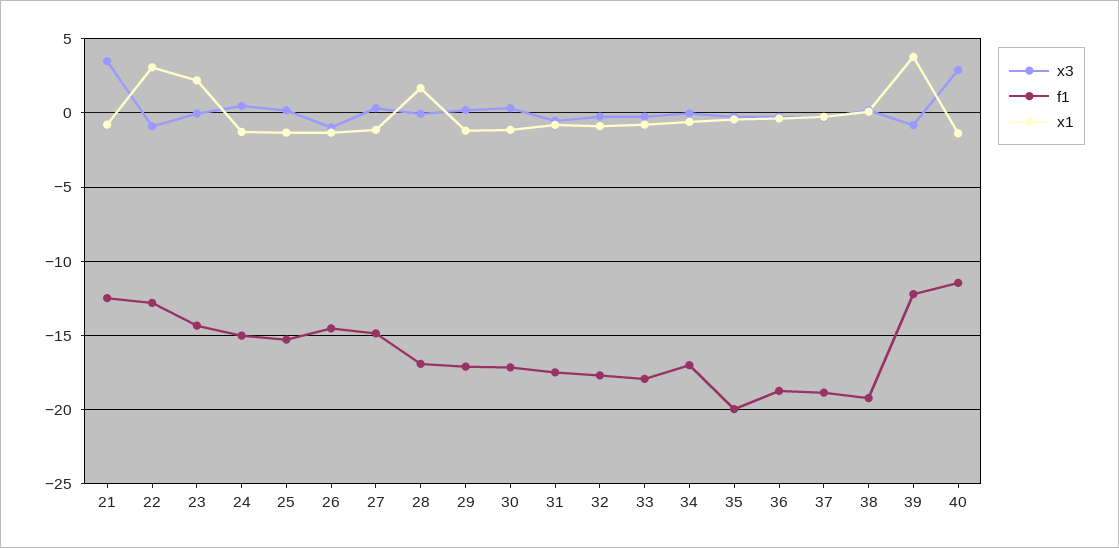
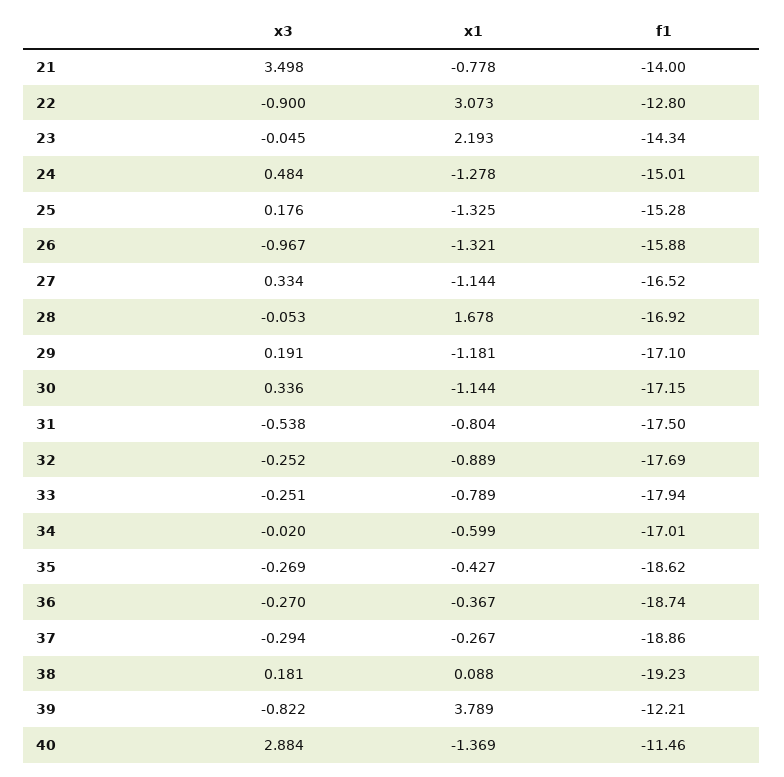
  {
    "x3": {
      "21": 3.498,
      "22": -0.9,
      "23": -0.045,
      "24": 0.484,
      "25": 0.176,
      "26": -0.967,
      "27": 0.334,
      "28": -0.053,
      "29": 0.191,
      "30": 0.336,
      "31": -0.538,
      "32": -0.252,
      "33": -0.251,
      "34": -0.02,
      "35": -0.269,
      "36": -0.27,
      "37": -0.294,
      "38": 0.181,
      "39": -0.822,
      "40": 2.884
    },
    "f1": {
-     "21": -12.5,
+     "21": -14,
      "22": -12.8,
      "23": -14.34,
      "24": -15.01,
      "25": -15.28,
-     "26": -14.5,
+     "26": -15.88,
-     "27": -15,
+     "27": -16.52,
      "28": -16.92,
      "29": -17.1,
      "30": -17.15,
      "31": -17.5,
      "32": -17.69,
      "33": -17.94,
      "34": -17.01,
-     "35": -20,
+     "35": -18.62,
      "36": -18.74,
      "37": -18.86,
      "38": -19.23,
      "39": -12.21,
      "40": -11.46
    },
    "x1": {
      "21": -0.778,
      "22": 3.073,
      "23": 2.193,
      "24": -1.278,
      "25": -1.325,
      "26": -1.321,
      "27": -1.144,
      "28": 1.678,
      "29": -1.181,
      "30": -1.144,
      "31": -0.804,
      "32": -0.889,
      "33": -0.789,
      "34": -0.599,
      "35": -0.427,
      "36": -0.367,
      "37": -0.267,
      "38": 0.088,
      "39": 3.789,
      "40": -1.369
    }
  }

